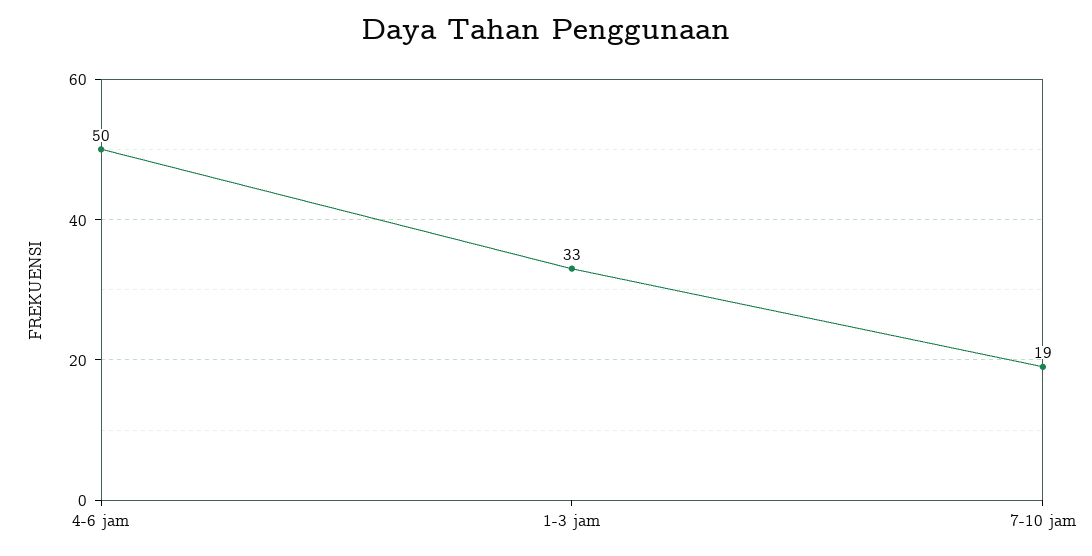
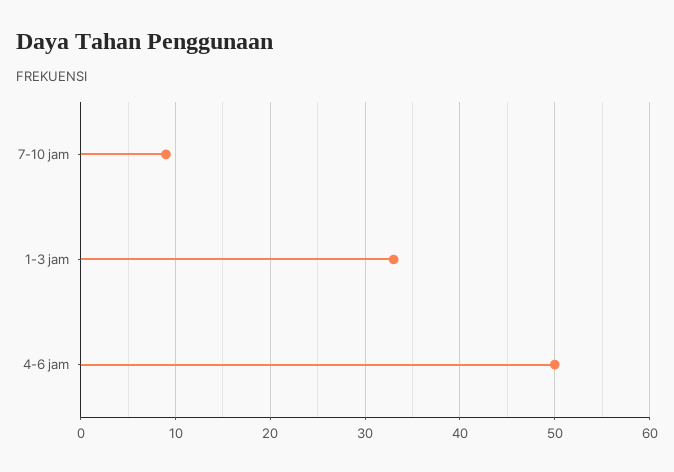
  {
    "4-6 jam": 50,
    "1-3 jam": 33,
-   "7-10 jam": 19
+   "7-10 jam": 9
  }

